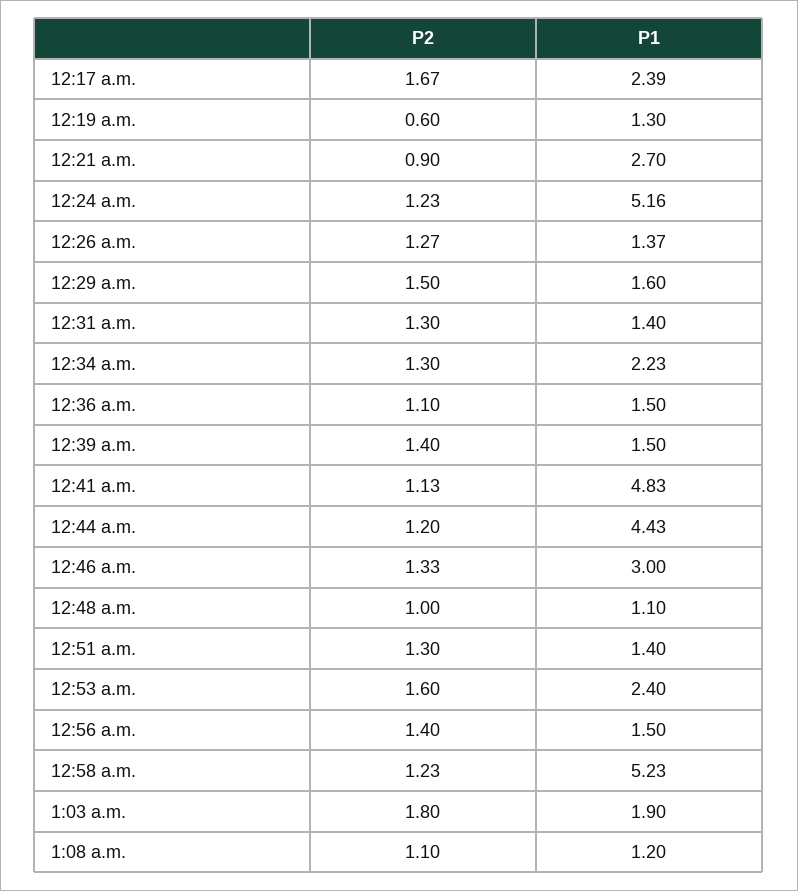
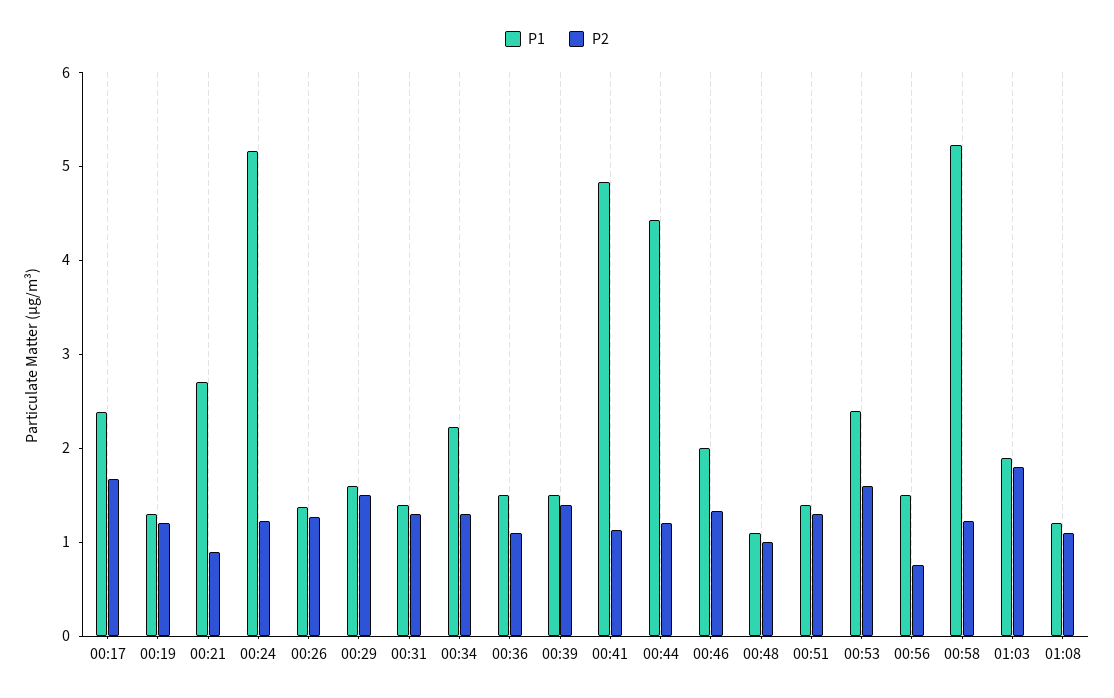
  {
    "P2": {
      "12:17 a.m.": 1.67,
-     "12:19 a.m.": 0.6,
+     "12:19 a.m.": 1.2,
      "12:21 a.m.": 0.9,
      "12:24 a.m.": 1.23,
      "12:26 a.m.": 1.27,
      "12:29 a.m.": 1.5,
      "12:31 a.m.": 1.3,
      "12:34 a.m.": 1.3,
      "12:36 a.m.": 1.1,
      "12:39 a.m.": 1.4,
      "12:41 a.m.": 1.13,
      "12:44 a.m.": 1.2,
      "12:46 a.m.": 1.33,
      "12:48 a.m.": 1,
      "12:51 a.m.": 1.3,
      "12:53 a.m.": 1.6,
-     "12:56 a.m.": 1.4,
+     "12:56 a.m.": 0.8,
      "12:58 a.m.": 1.23,
      "1:03 a.m.": 1.8,
      "1:08 a.m.": 1.1
    },
    "P1": {
      "12:17 a.m.": 2.39,
      "12:19 a.m.": 1.3,
      "12:21 a.m.": 2.7,
      "12:24 a.m.": 5.16,
      "12:26 a.m.": 1.37,
      "12:29 a.m.": 1.6,
      "12:31 a.m.": 1.4,
      "12:34 a.m.": 2.23,
      "12:36 a.m.": 1.5,
      "12:39 a.m.": 1.5,
      "12:41 a.m.": 4.83,
      "12:44 a.m.": 4.43,
-     "12:46 a.m.": 3,
+     "12:46 a.m.": 2,
      "12:48 a.m.": 1.1,
      "12:51 a.m.": 1.4,
      "12:53 a.m.": 2.4,
      "12:56 a.m.": 1.5,
      "12:58 a.m.": 5.23,
      "1:03 a.m.": 1.9,
      "1:08 a.m.": 1.2
    }
  }

